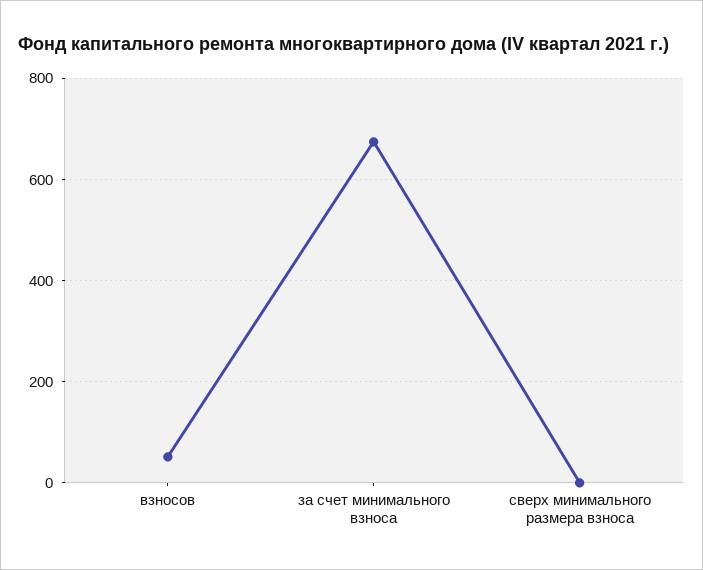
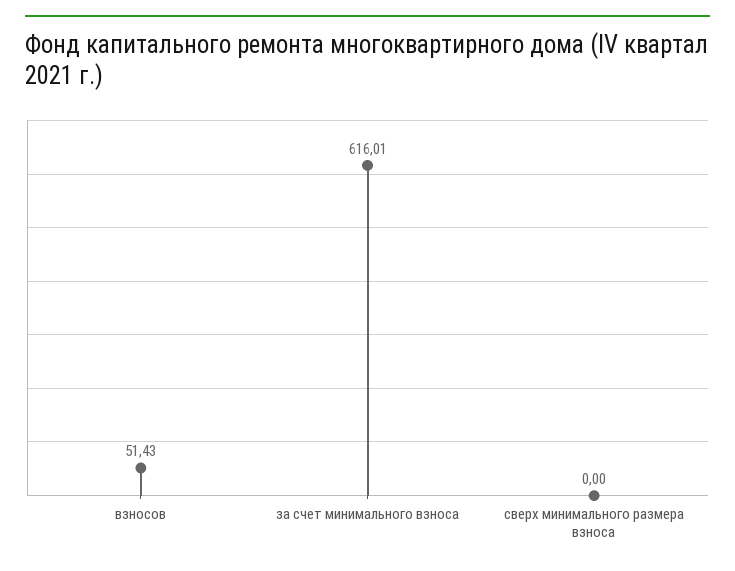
  {
    "взносов": 51.43,
-   "за счет минимального взноса": 680,
+   "за счет минимального взноса": 616.01,
    "сверх минимального размера взноса": 0
  }

